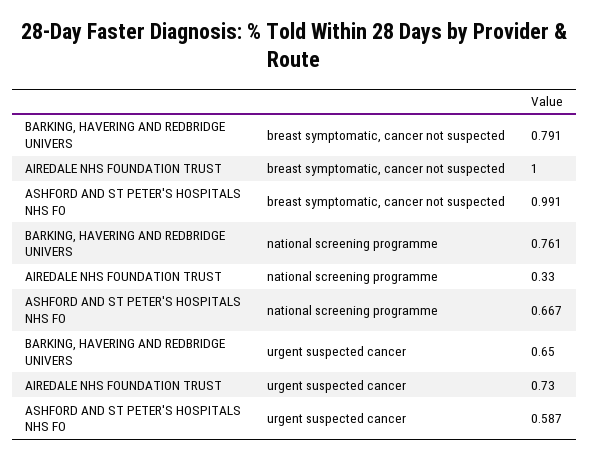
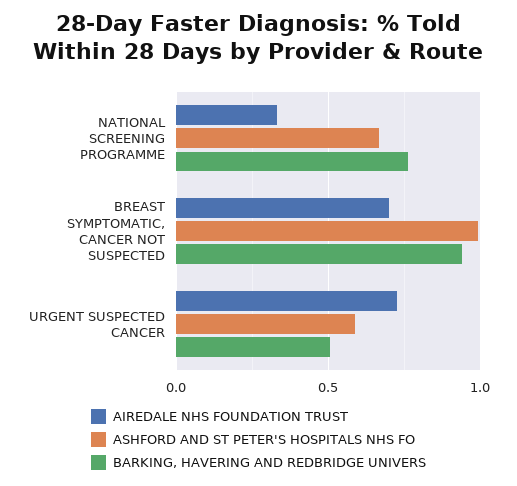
  {
    "BARKING, HAVERING AND REDBRIDGE UNIVERS": {
-     "breast symptomatic, cancer not suspected": 0.791,
+     "breast symptomatic, cancer not suspected": 0.95,
      "national screening programme": 0.761,
-     "urgent suspected cancer": 0.65
+     "urgent suspected cancer": 0.5
    },
    "AIREDALE NHS FOUNDATION TRUST": {
-     "breast symptomatic, cancer not suspected": 1,
+     "breast symptomatic, cancer not suspected": 0.7,
      "national screening programme": 0.33,
      "urgent suspected cancer": 0.73
    },
    "ASHFORD AND ST PETER'S HOSPITALS NHS FO": {
      "breast symptomatic, cancer not suspected": 0.991,
      "national screening programme": 0.667,
      "urgent suspected cancer": 0.587
    }
  }

